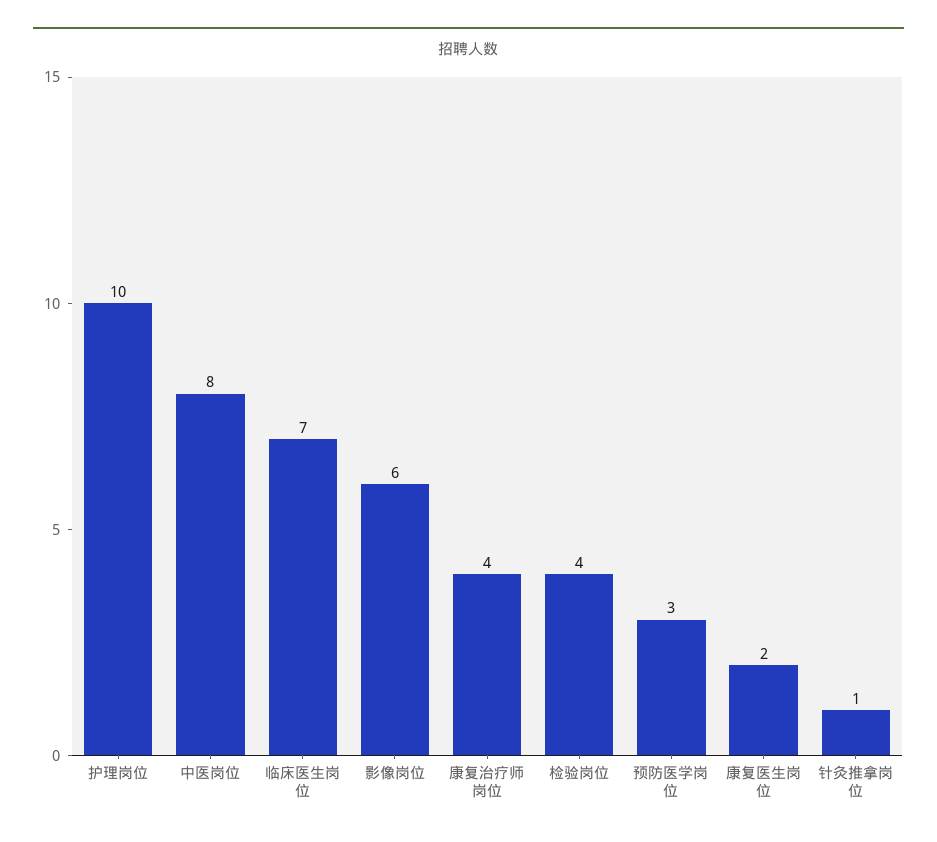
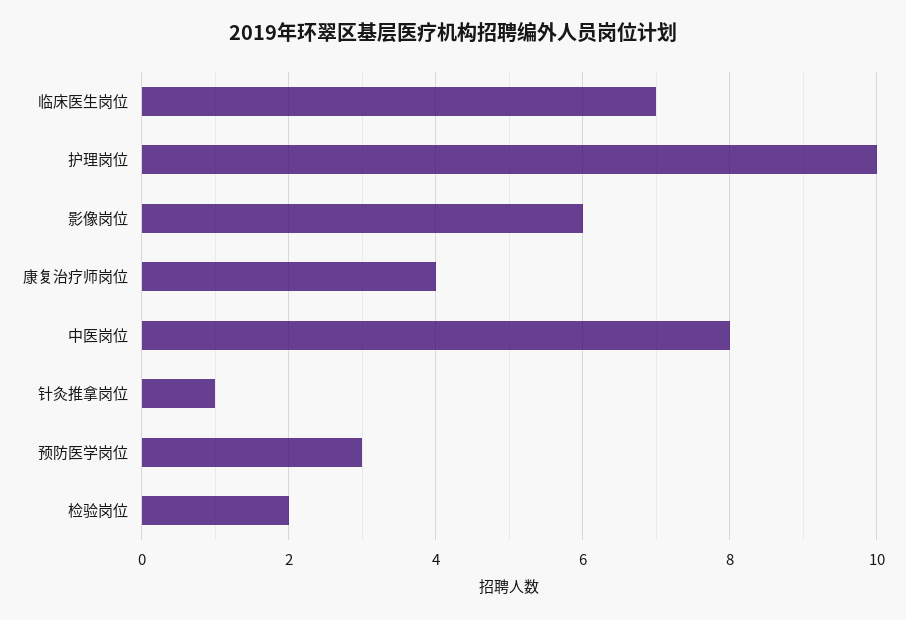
  {
    "护理岗位": 10,
    "中医岗位": 8,
    "临床医生岗位": 7,
    "影像岗位": 6,
    "康复治疗师岗位": 4,
-   "检验岗位": 4,
+   "检验岗位": 2,
    "预防医学岗位": 3,
-   "康复医生岗位": 2,
    "针灸推拿岗位": 1
  }

